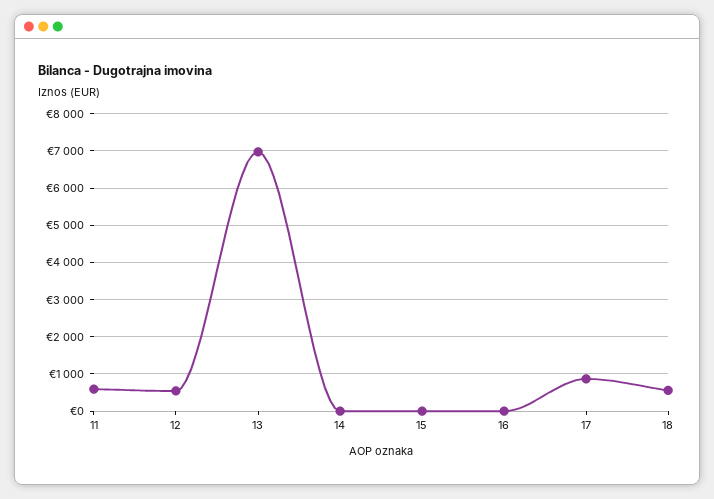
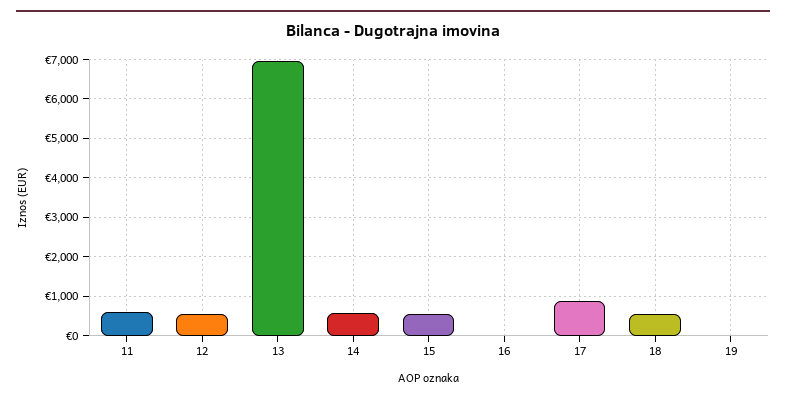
  {
    "11": 600,
    "12": 600,
    "13": 7000,
-   "14": 0,
+   "14": 600,
-   "15": 0,
+   "15": 600,
    "16": 0,
    "17": 800,
-   "18": 600
+   "18": 600,
+   "19": 0
  }

